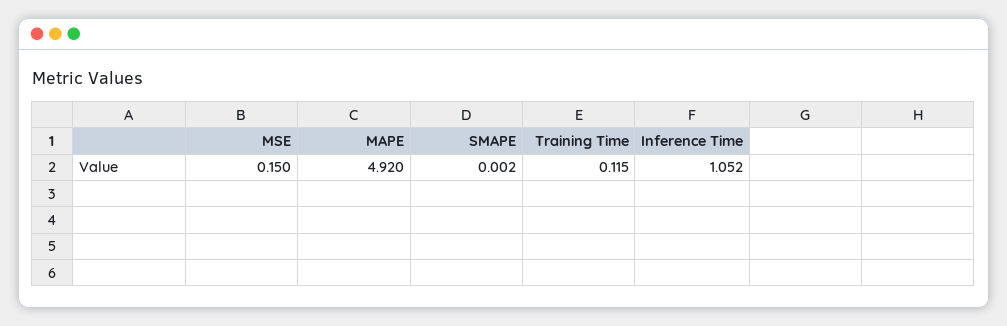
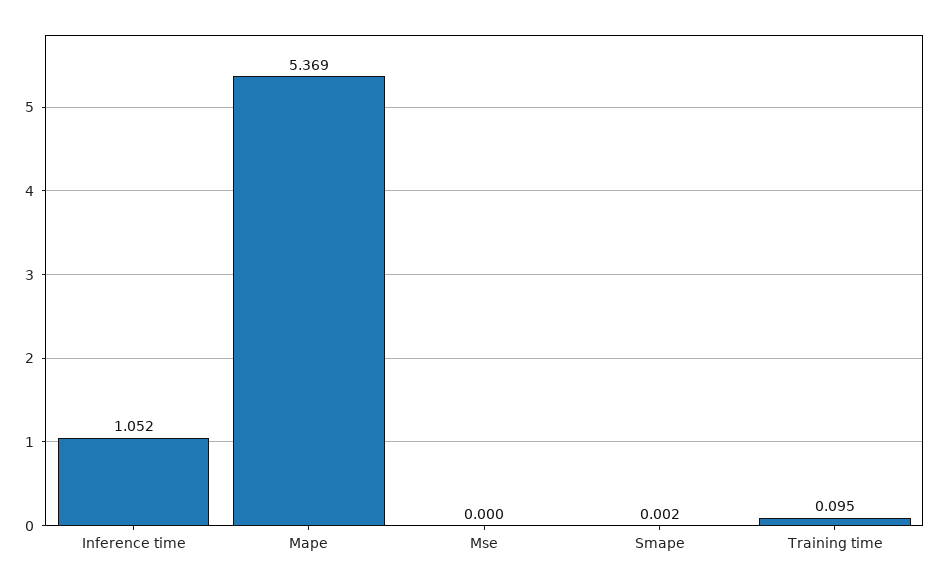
  {
-   "MSE": 0.15,
+   "MSE": 0,
-   "MAPE": 4.92,
+   "MAPE": 5.369,
    "SMAPE": 0.002,
-   "Training Time": 0.115,
+   "Training Time": 0.095,
    "Inference Time": 1.052
  }

